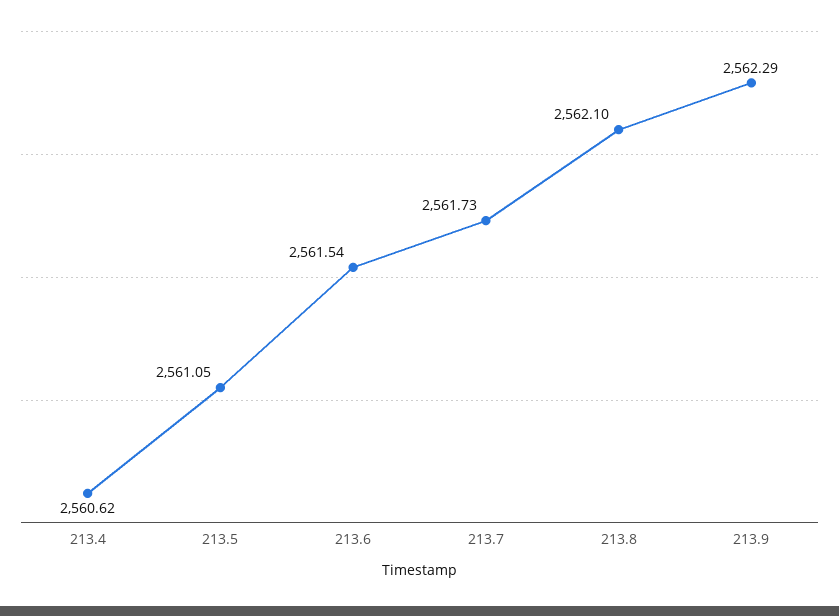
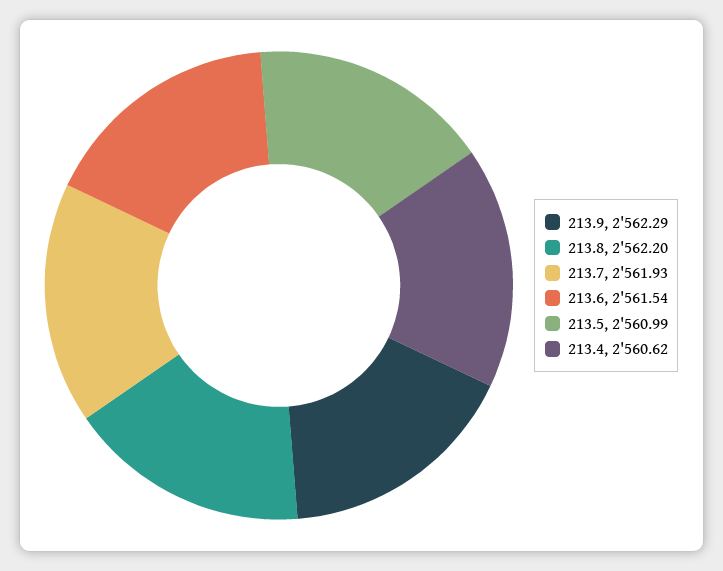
  {
    "213.4": 2560.62,
-   "213.5": 2561.05,
+   "213.5": 2560.99,
    "213.6": 2561.54,
-   "213.7": 2561.73,
+   "213.7": 2561.93,
-   "213.8": 2562.1,
+   "213.8": 2562.2,
    "213.9": 2562.29
  }

